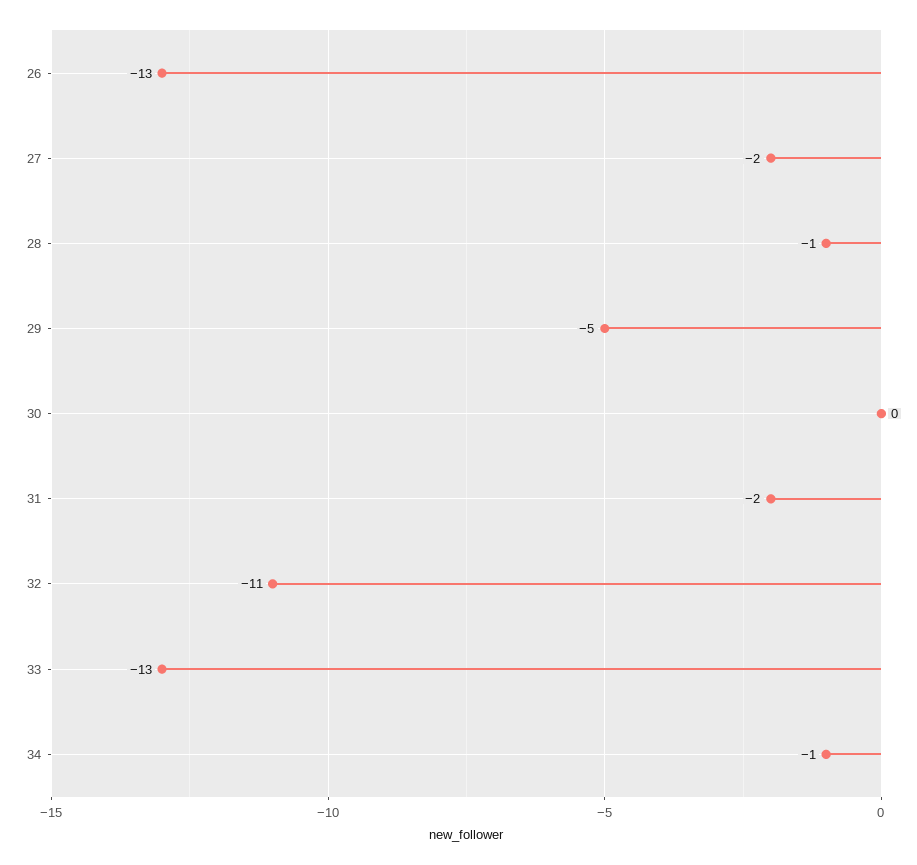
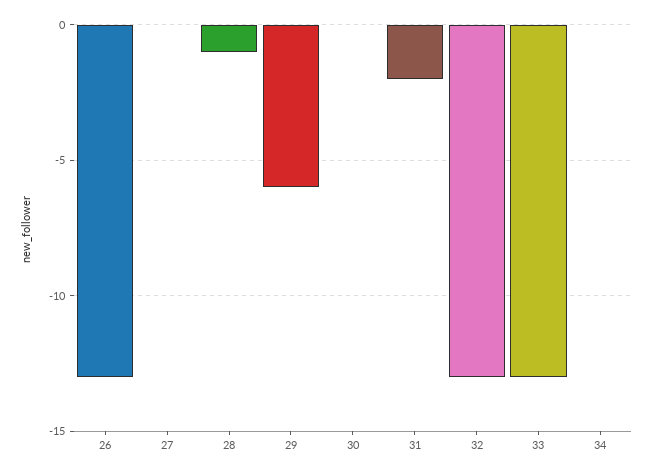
  {
    "26": -13,
-   "27": -2,
+   "27": 0,
    "28": -1,
-   "29": -5,
+   "29": -6,
    "30": 0,
    "31": -2,
-   "32": -11,
+   "32": -13,
    "33": -13,
-   "34": -1
+   "34": 0
  }

